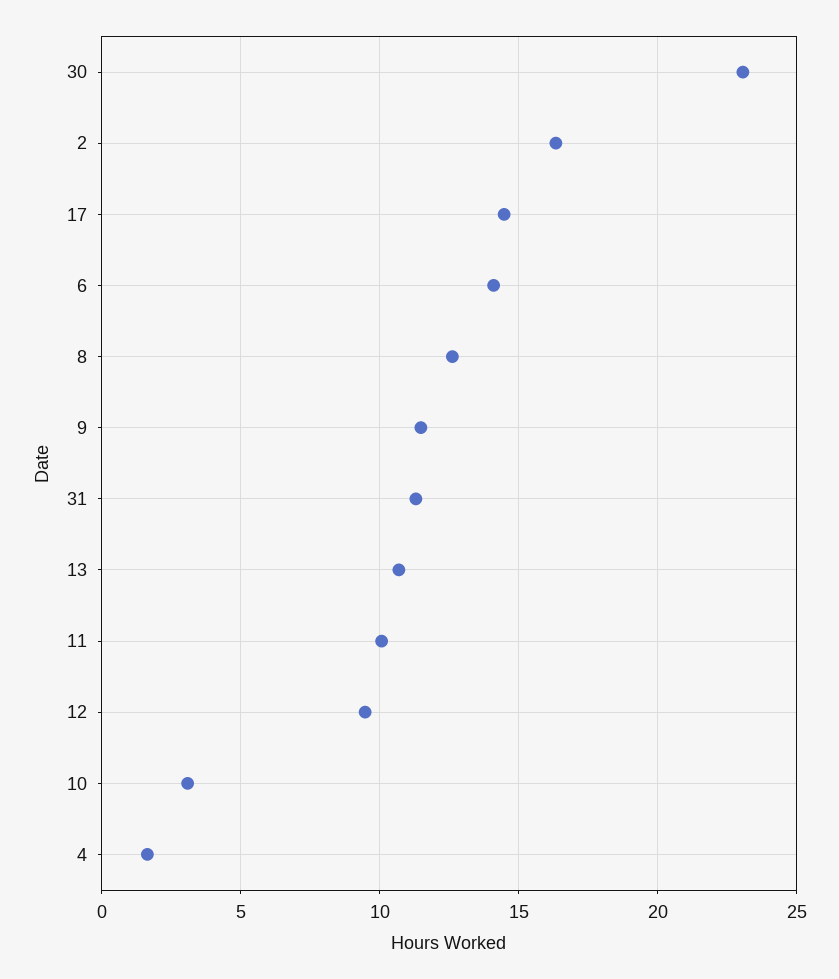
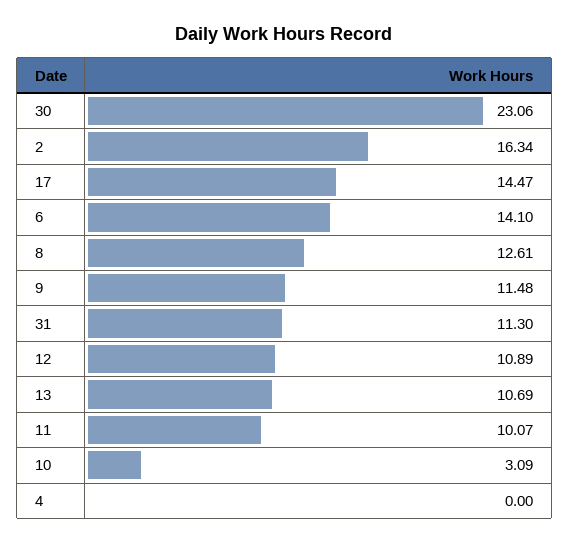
  {
    "30": 23.06,
    "2": 16.34,
    "17": 14.47,
    "6": 14.1,
    "8": 12.61,
    "9": 11.48,
    "31": 11.3,
    "13": 10.69,
    "11": 10.07,
-   "12": 9.5,
+   "12": 10.89,
    "10": 3.09,
-   "4": 1.5
+   "4": 0
  }

